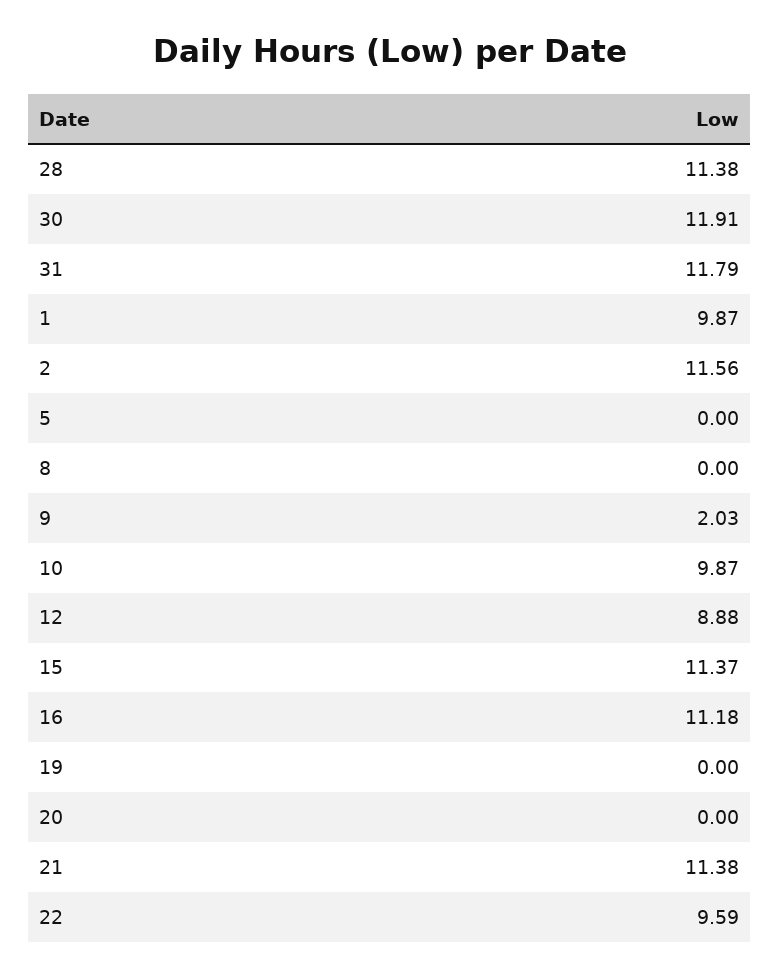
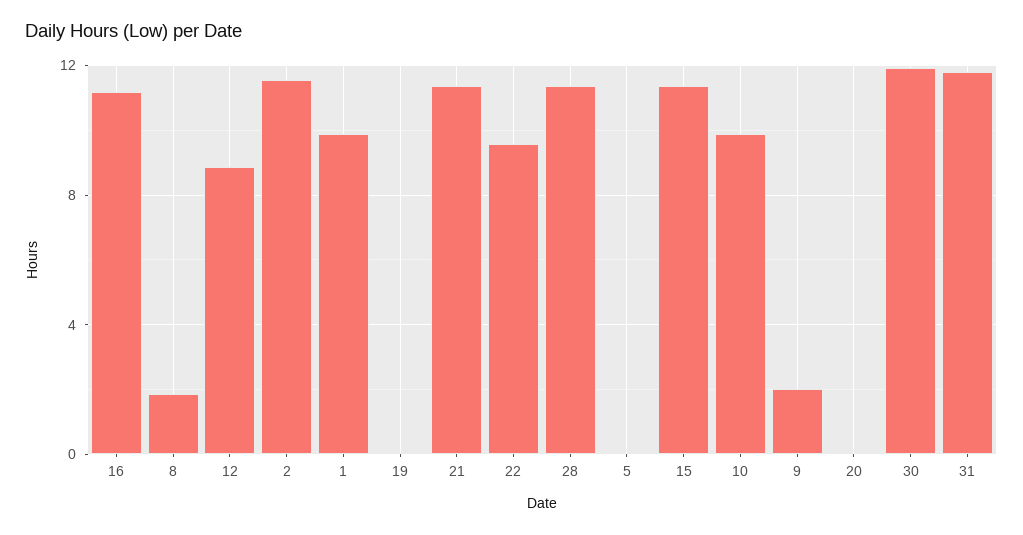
  {
    "28": 11.38,
    "30": 11.91,
    "31": 11.79,
    "1": 9.87,
    "2": 11.56,
    "5": 0,
-   "8": 0,
+   "8": 2,
    "9": 2.03,
    "10": 9.87,
    "12": 8.88,
    "15": 11.37,
    "16": 11.18,
    "19": 0,
    "20": 0,
    "21": 11.38,
    "22": 9.59
  }

